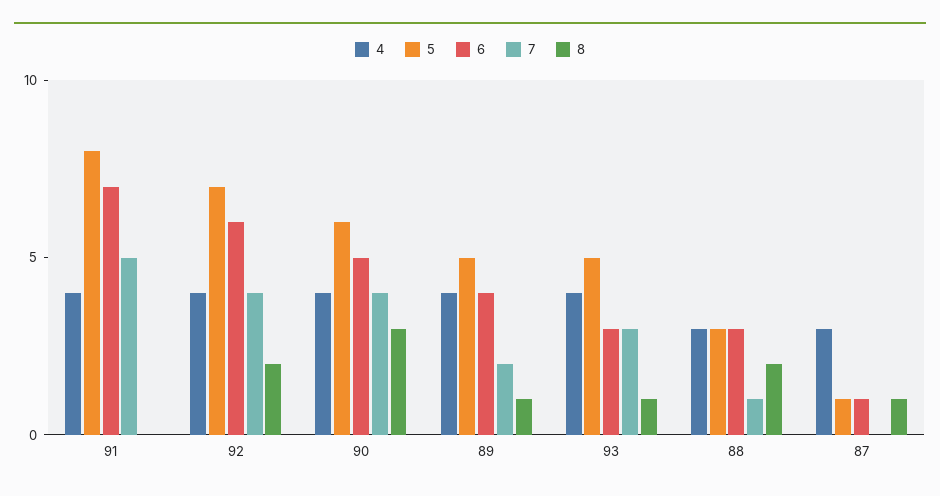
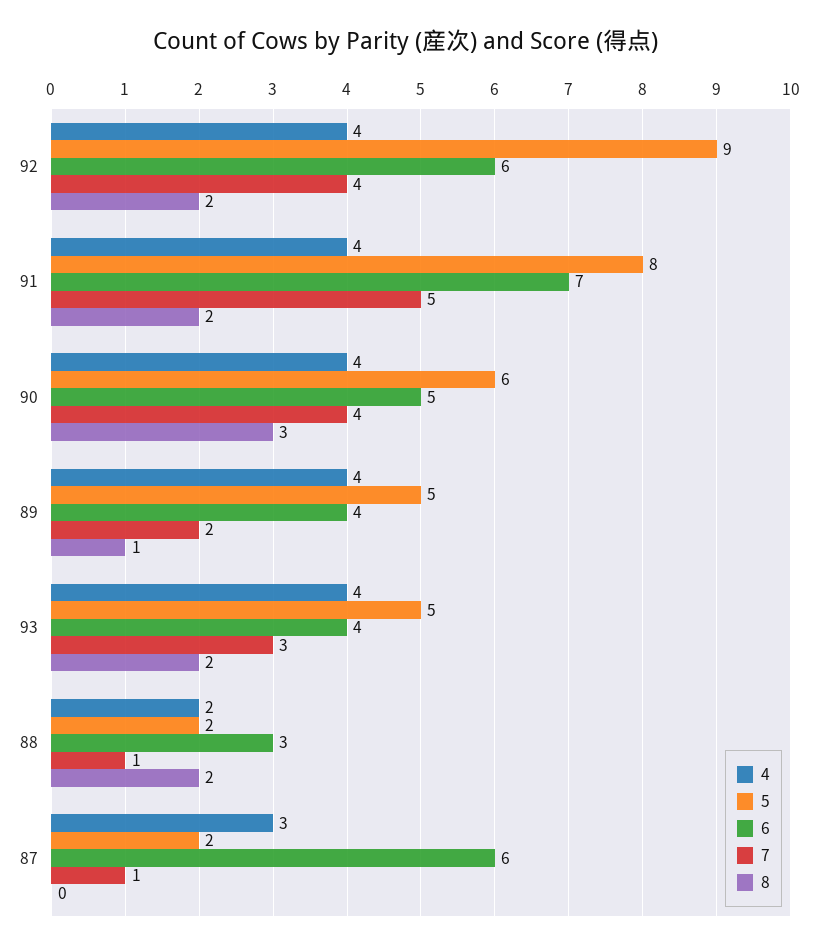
  {
    "4": {
      "91": 4,
      "92": 4,
      "90": 4,
      "89": 4,
      "93": 4,
-     "88": 3,
+     "88": 2,
      "87": 3
    },
    "5": {
      "91": 8,
-     "92": 7,
+     "92": 9,
      "90": 6,
      "89": 5,
      "93": 5,
-     "88": 3,
+     "88": 2,
-     "87": 1
+     "87": 2
    },
    "6": {
      "91": 7,
      "92": 6,
      "90": 5,
      "89": 4,
-     "93": 3,
+     "93": 4,
      "88": 3,
-     "87": 1
+     "87": 6
    },
    "7": {
      "91": 5,
      "92": 4,
      "90": 4,
      "89": 2,
      "93": 3,
      "88": 1,
-     "87": 0
+     "87": 1
    },
    "8": {
-     "91": 0,
+     "91": 2,
      "92": 2,
      "90": 3,
      "89": 1,
-     "93": 1,
+     "93": 2,
      "88": 2,
-     "87": 1
+     "87": 0
    }
  }

